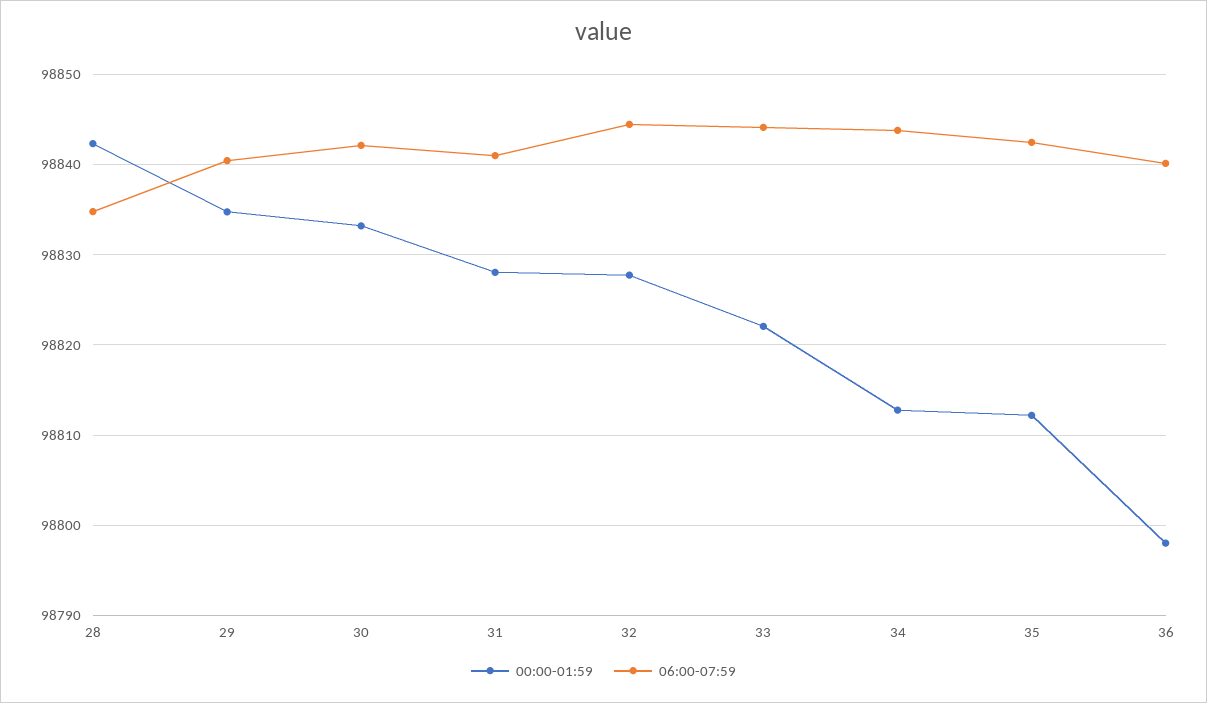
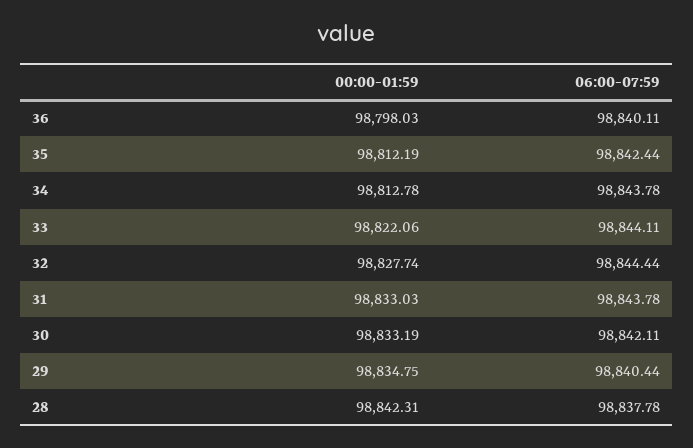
  {
    "00:00-01:59": {
      "28": 98842.31,
      "29": 98834.75,
      "30": 98833.19,
-     "31": 98828,
+     "31": 98833.03,
      "32": 98827.74,
      "33": 98822.06,
      "34": 98812.78,
      "35": 98812.19,
      "36": 98798.03
    },
    "06:00-07:59": {
-     "28": 98835,
+     "28": 98837.78,
      "29": 98840.44,
      "30": 98842.11,
-     "31": 98841,
+     "31": 98843.78,
      "32": 98844.44,
      "33": 98844.11,
      "34": 98843.78,
      "35": 98842.44,
      "36": 98840.11
    }
  }

